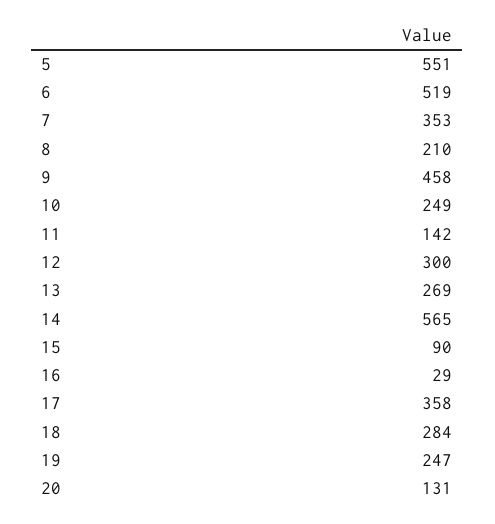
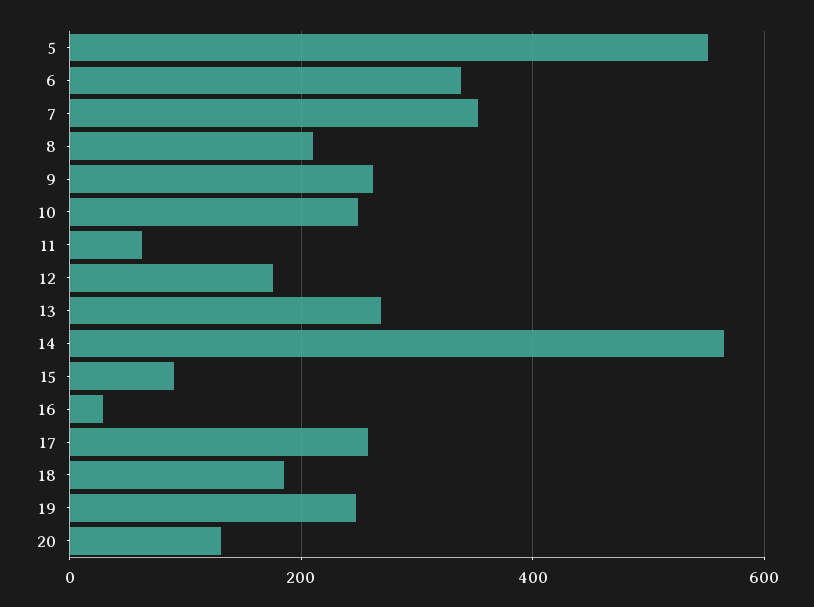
  {
    "5": 551,
-   "6": 519,
+   "6": 340,
    "7": 353,
    "8": 210,
-   "9": 458,
+   "9": 260,
    "10": 249,
-   "11": 142,
+   "11": 60,
-   "12": 300,
+   "12": 180,
    "13": 269,
    "14": 565,
    "15": 90,
    "16": 29,
-   "17": 358,
+   "17": 260,
-   "18": 284,
+   "18": 180,
    "19": 247,
    "20": 131
  }

